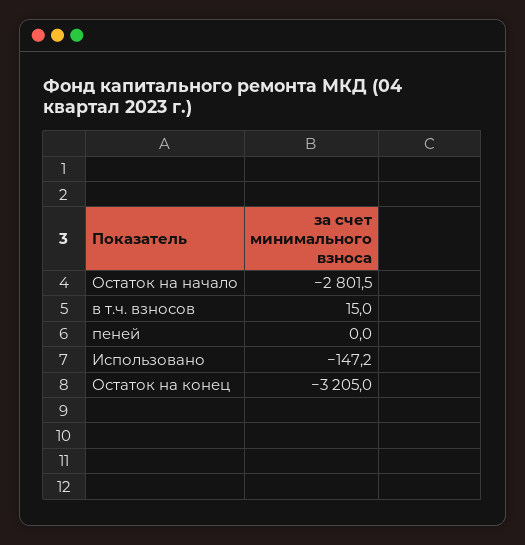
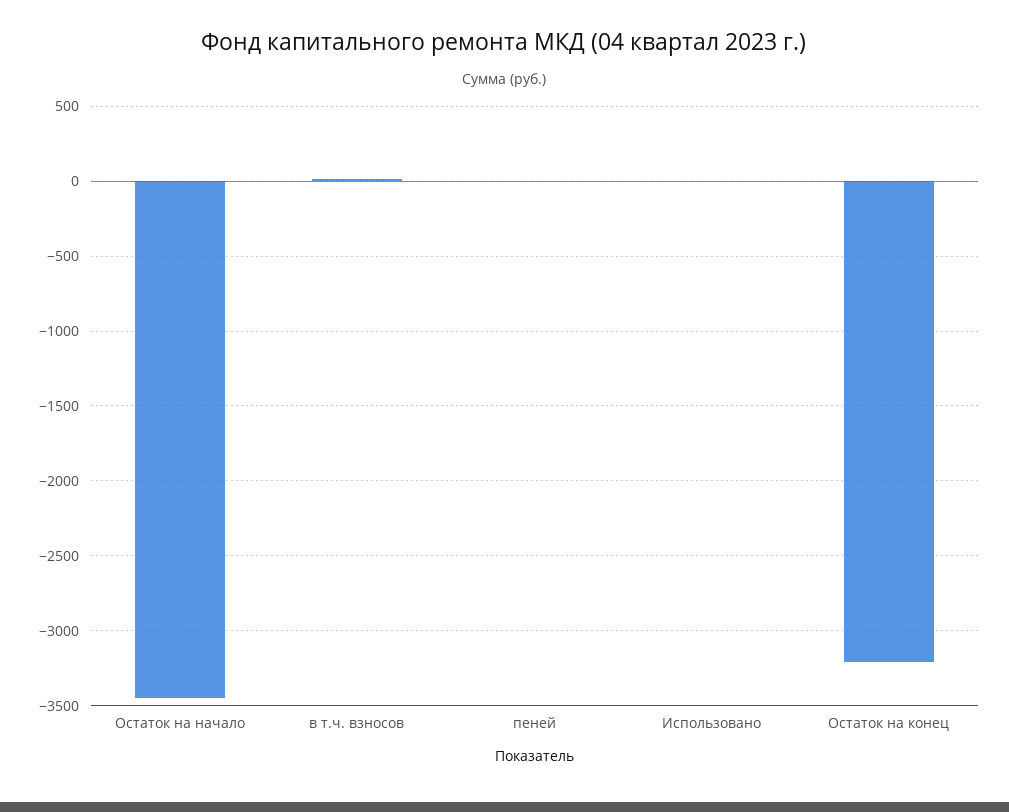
  {
-   "Остаток на начало": -2801.5,
+   "Остаток на начало": -3450,
    "в т.ч. взносов": 15,
    "пеней": 0,
-   "Использовано": -147.2,
+   "Использовано": 0,
    "Остаток на конец": -3205
  }

